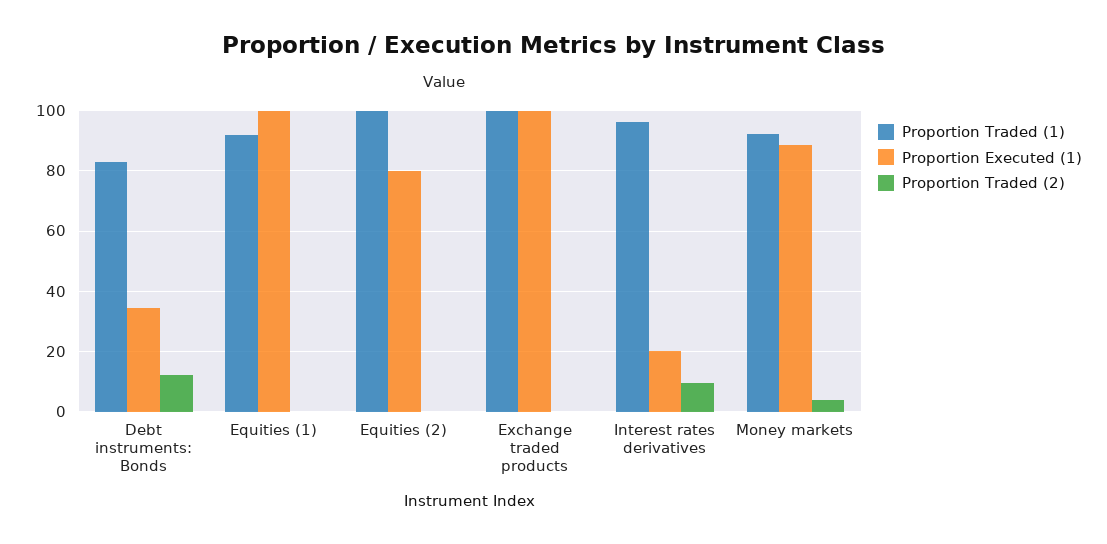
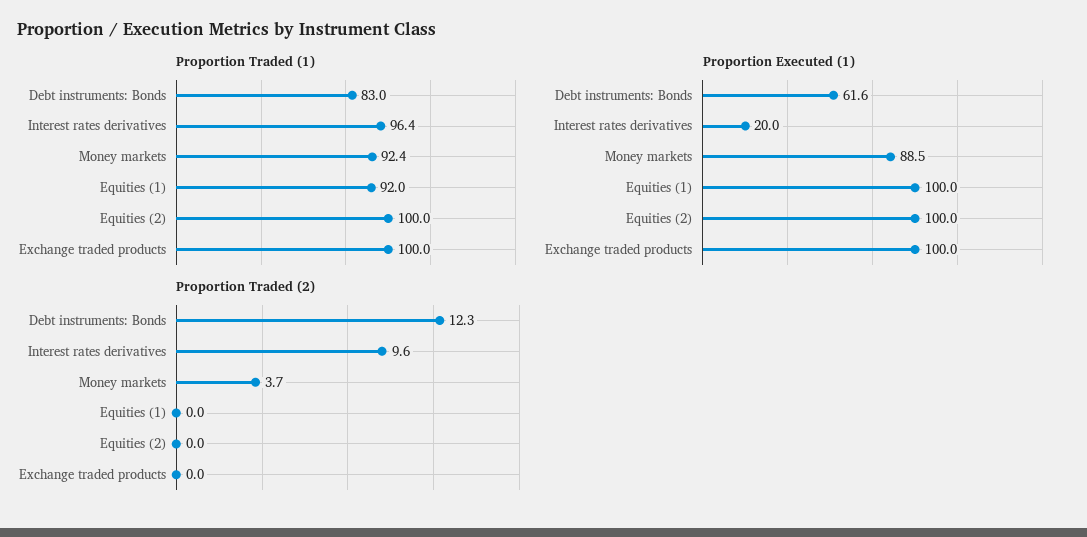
  {
    "Proportion Traded (1)": {
      "Debt instruments: Bonds": 83,
      "Equities (1)": 92,
      "Equities (2)": 100,
      "Exchange traded products": 100,
      "Interest rates derivatives": 96.4,
      "Money markets": 92.4
    },
    "Proportion Executed (1)": {
-     "Debt instruments: Bonds": 34,
+     "Debt instruments: Bonds": 61.6,
      "Equities (1)": 100,
-     "Equities (2)": 80,
+     "Equities (2)": 100,
      "Exchange traded products": 100,
      "Interest rates derivatives": 20,
      "Money markets": 88.5
    },
    "Proportion Traded (2)": {
      "Debt instruments: Bonds": 12.3,
      "Equities (1)": 0,
      "Equities (2)": 0,
      "Exchange traded products": 0,
      "Interest rates derivatives": 9.6,
      "Money markets": 3.7
    }
  }

